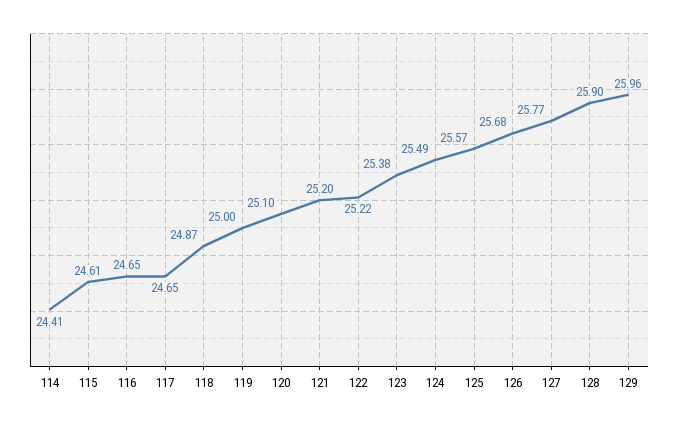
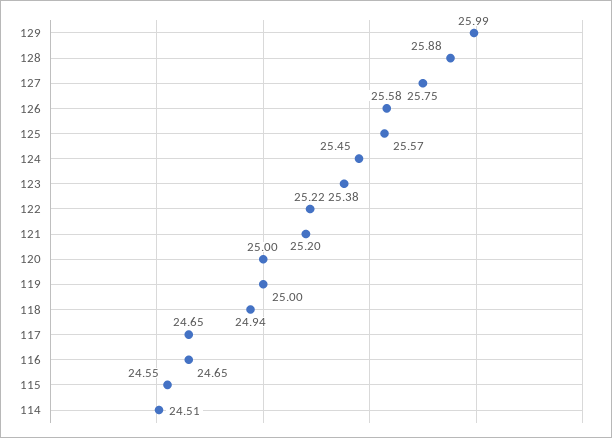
  {
-   "114": 24.41,
+   "114": 24.51,
-   "115": 24.61,
+   "115": 24.55,
    "116": 24.65,
    "117": 24.65,
-   "118": 24.87,
+   "118": 24.94,
    "119": 25,
-   "120": 25.1,
+   "120": 25,
    "121": 25.2,
    "122": 25.22,
    "123": 25.38,
-   "124": 25.49,
+   "124": 25.45,
    "125": 25.57,
-   "126": 25.68,
+   "126": 25.58,
-   "127": 25.77,
+   "127": 25.75,
-   "128": 25.9,
+   "128": 25.88,
-   "129": 25.96
+   "129": 25.99
  }

